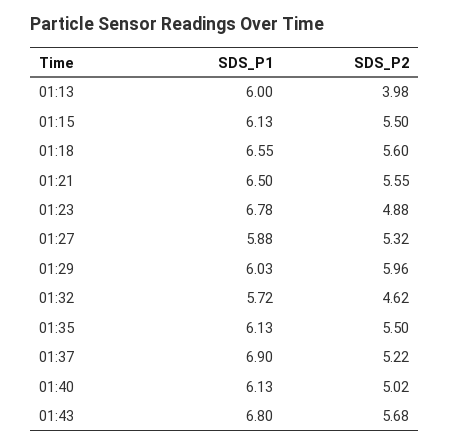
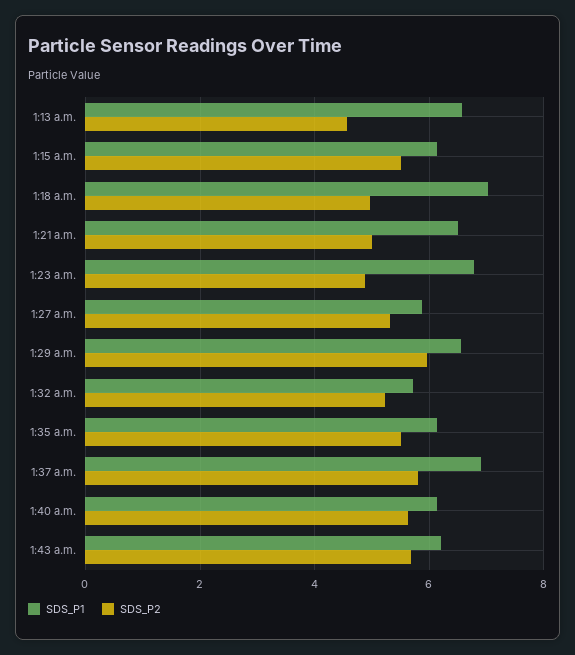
  {
    "SDS_P1": {
-     "01:13": 6,
+     "01:13": 6.6,
      "01:15": 6.13,
-     "01:18": 6.55,
+     "01:18": 7,
      "01:21": 6.5,
      "01:23": 6.78,
      "01:27": 5.88,
-     "01:29": 6.03,
+     "01:29": 6.6,
      "01:32": 5.72,
      "01:35": 6.13,
      "01:37": 6.9,
      "01:40": 6.13,
-     "01:43": 6.8
+     "01:43": 6.2
    },
    "SDS_P2": {
-     "01:13": 3.98,
+     "01:13": 4.6,
      "01:15": 5.5,
-     "01:18": 5.6,
+     "01:18": 5,
-     "01:21": 5.55,
+     "01:21": 5,
      "01:23": 4.88,
      "01:27": 5.32,
      "01:29": 5.96,
-     "01:32": 4.62,
+     "01:32": 5.2,
      "01:35": 5.5,
-     "01:37": 5.22,
+     "01:37": 5.8,
-     "01:40": 5.02,
+     "01:40": 5.6,
      "01:43": 5.68
    }
  }

